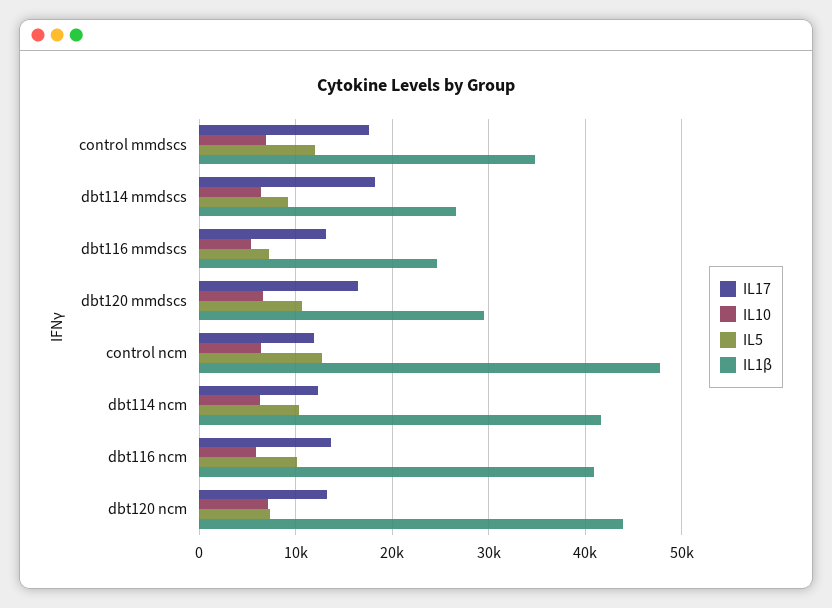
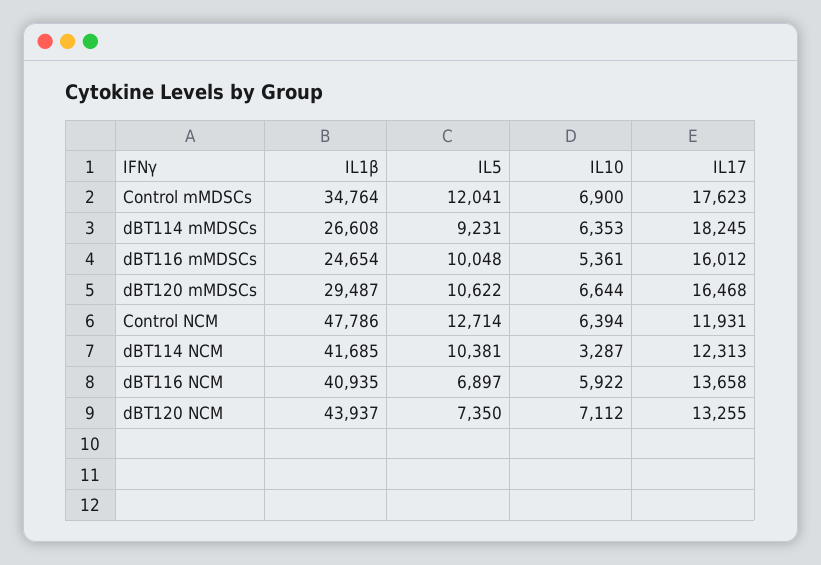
  {
    "IL17": {
      "control mmdscs": 17623,
      "dbt114 mmdscs": 18245,
-     "dbt116 mmdscs": 13000,
+     "dbt116 mmdscs": 16012,
      "dbt120 mmdscs": 16468,
      "control ncm": 11931,
      "dbt114 ncm": 12313,
      "dbt116 ncm": 13658,
      "dbt120 ncm": 13255
    },
    "IL10": {
      "control mmdscs": 6900,
      "dbt114 mmdscs": 6353,
      "dbt116 mmdscs": 5361,
      "dbt120 mmdscs": 6644,
      "control ncm": 6394,
-     "dbt114 ncm": 6000,
+     "dbt114 ncm": 3287,
      "dbt116 ncm": 5922,
      "dbt120 ncm": 7112
    },
    "IL5": {
      "control mmdscs": 12041,
      "dbt114 mmdscs": 9231,
-     "dbt116 mmdscs": 7000,
+     "dbt116 mmdscs": 10048,
      "dbt120 mmdscs": 10622,
      "control ncm": 12714,
      "dbt114 ncm": 10381,
-     "dbt116 ncm": 10000,
+     "dbt116 ncm": 6897,
      "dbt120 ncm": 7350
    },
    "IL1β": {
      "control mmdscs": 34764,
      "dbt114 mmdscs": 26608,
      "dbt116 mmdscs": 24654,
      "dbt120 mmdscs": 29487,
      "control ncm": 47786,
      "dbt114 ncm": 41685,
      "dbt116 ncm": 40935,
      "dbt120 ncm": 43937
    }
  }

